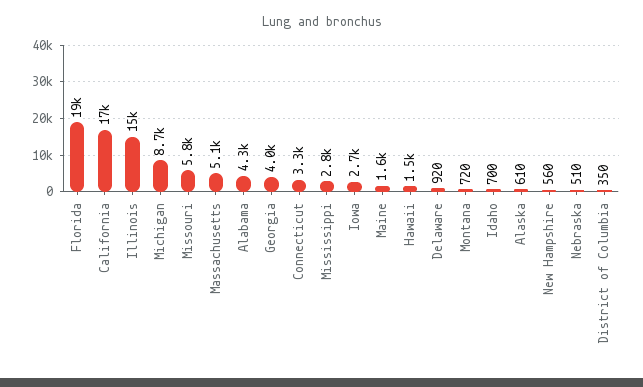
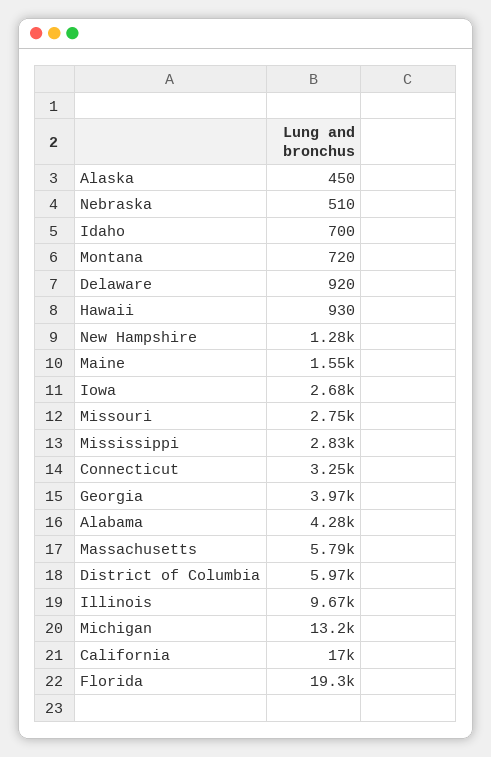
  {
    "Florida": 19300,
    "California": 17000,
-   "Illinois": 15000,
+   "Illinois": 9670,
-   "Michigan": 8700,
+   "Michigan": 13200,
-   "Missouri": 5800,
+   "Missouri": 2750,
-   "Massachusetts": 5100,
+   "Massachusetts": 5790,
    "Alabama": 4280,
    "Georgia": 3970,
    "Connecticut": 3250,
    "Mississippi": 2830,
    "Iowa": 2680,
    "Maine": 1550,
-   "Hawaii": 1500,
+   "Hawaii": 930,
    "Delaware": 920,
    "Montana": 720,
    "Idaho": 700,
-   "Alaska": 610,
+   "Alaska": 450,
-   "New Hampshire": 560,
+   "New Hampshire": 1280,
    "Nebraska": 510,
-   "District of Columbia": 350
+   "District of Columbia": 5970
  }

